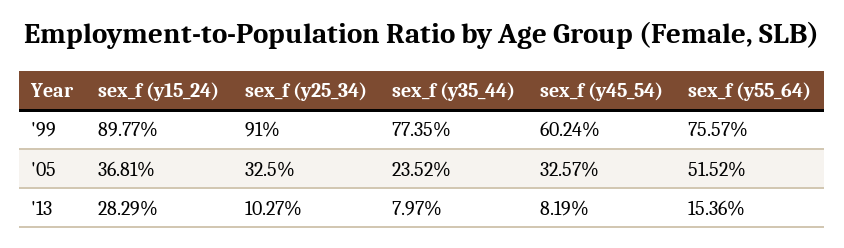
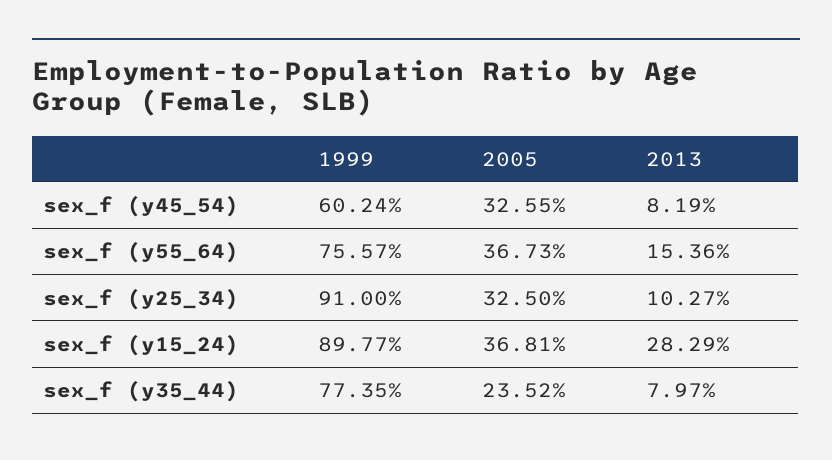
  {
    "sex_f (y15_24)": {
      "'99": 89.77,
      "'05": 36.81,
      "'13": 28.29
    },
    "sex_f (y25_34)": {
      "'99": 91,
      "'05": 32.5,
      "'13": 10.27
    },
    "sex_f (y35_44)": {
      "'99": 77.35,
      "'05": 23.52,
      "'13": 7.97
    },
    "sex_f (y45_54)": {
      "'99": 60.24,
-     "'05": 32.57,
+     "'05": 32.55,
      "'13": 8.19
    },
    "sex_f (y55_64)": {
      "'99": 75.57,
-     "'05": 51.52,
+     "'05": 36.73,
      "'13": 15.36
    }
  }

